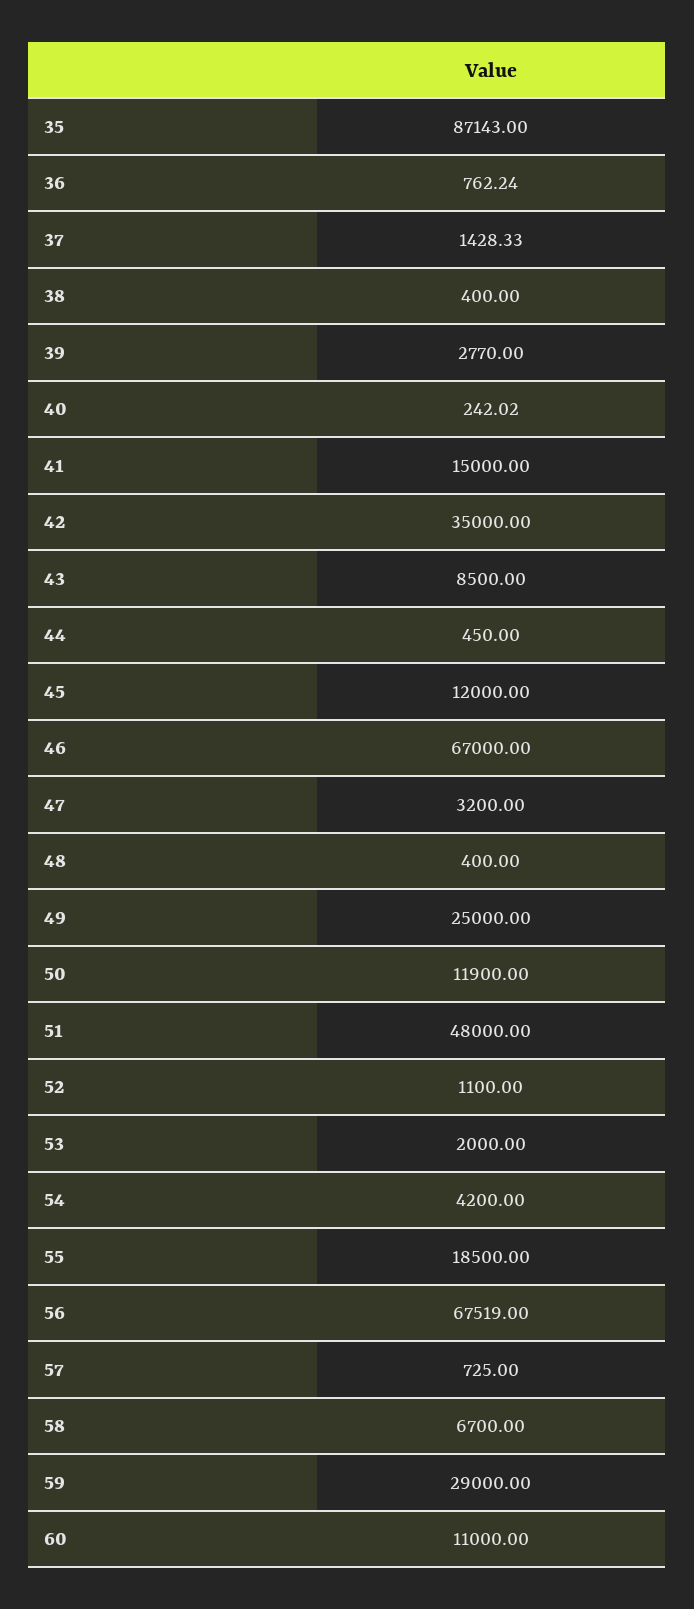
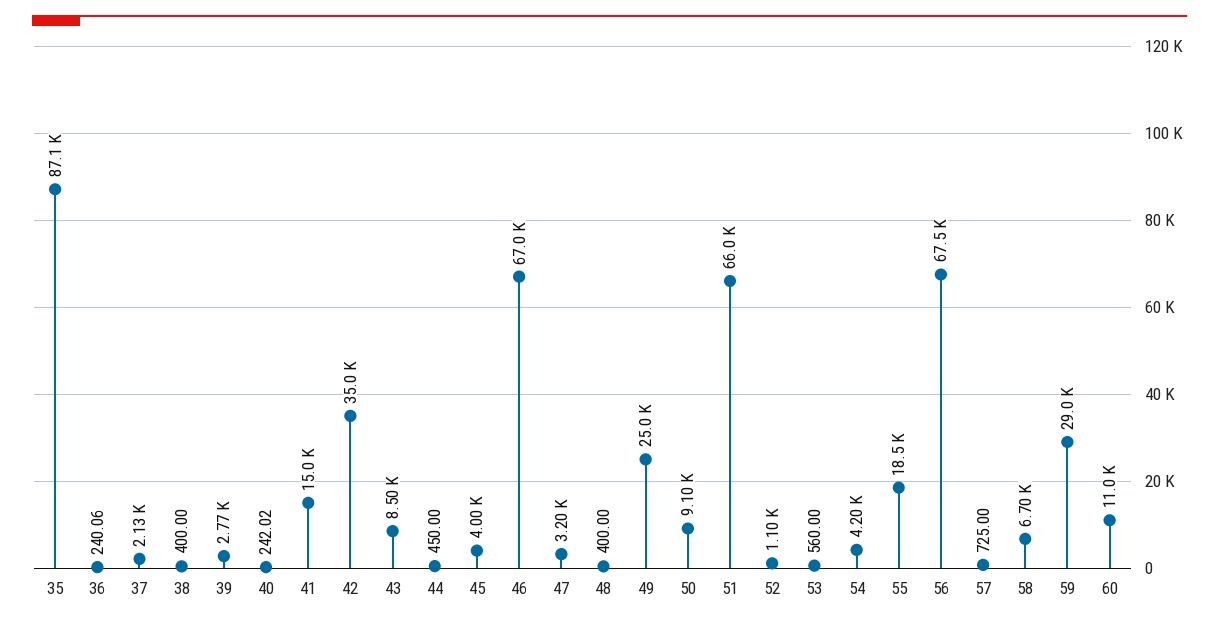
  {
    "35": 87143,
-   "36": 762.24,
+   "36": 240.06,
-   "37": 1428.33,
+   "37": 2130,
    "38": 400,
    "39": 2770,
    "40": 242.02,
    "41": 15000,
    "42": 35000,
    "43": 8500,
    "44": 450,
-   "45": 12000,
+   "45": 4000,
    "46": 67000,
    "47": 3200,
    "48": 400,
    "49": 25000,
-   "50": 11900,
+   "50": 9100,
-   "51": 48000,
+   "51": 66000,
    "52": 1100,
-   "53": 2000,
+   "53": 560,
    "54": 4200,
    "55": 18500,
    "56": 67519,
    "57": 725,
    "58": 6700,
    "59": 29000,
    "60": 11000
  }

